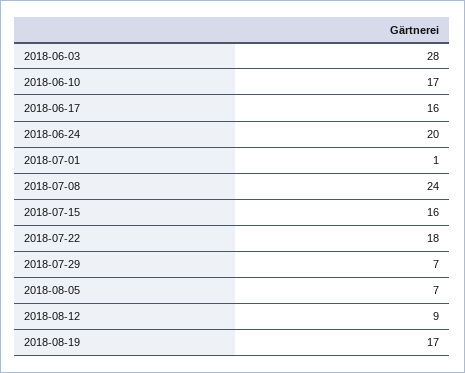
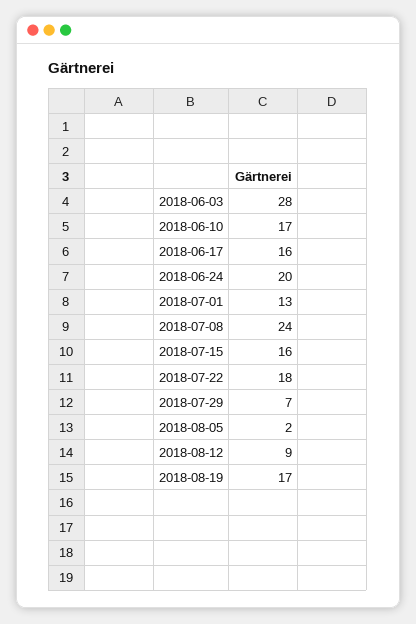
  {
    "2018-06-03": 28,
    "2018-06-10": 17,
    "2018-06-17": 16,
    "2018-06-24": 20,
-   "2018-07-01": 1,
+   "2018-07-01": 13,
    "2018-07-08": 24,
    "2018-07-15": 16,
    "2018-07-22": 18,
    "2018-07-29": 7,
-   "2018-08-05": 7,
+   "2018-08-05": 2,
    "2018-08-12": 9,
    "2018-08-19": 17
  }

